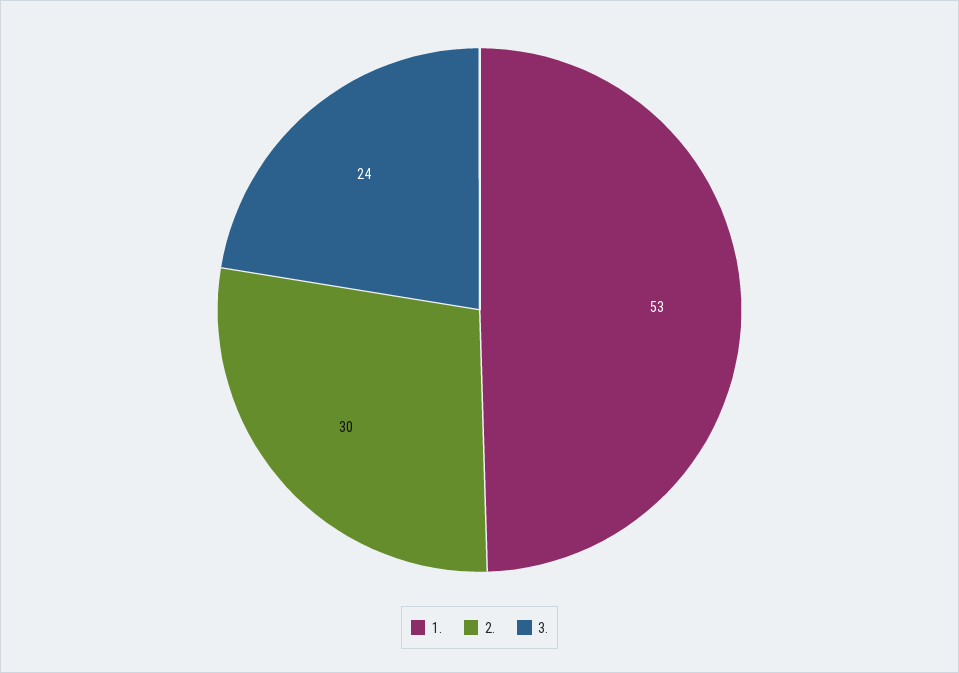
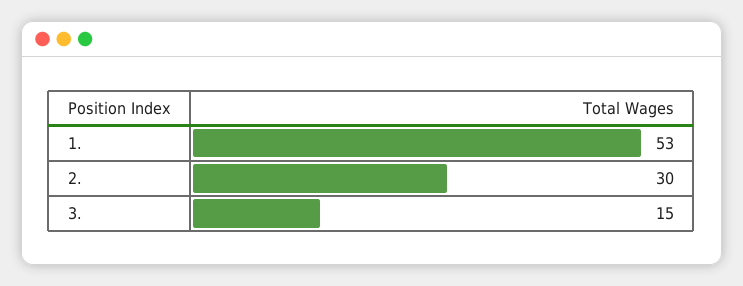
  {
    "1.": 53,
    "2.": 30,
-   "3.": 24
+   "3.": 15
  }

